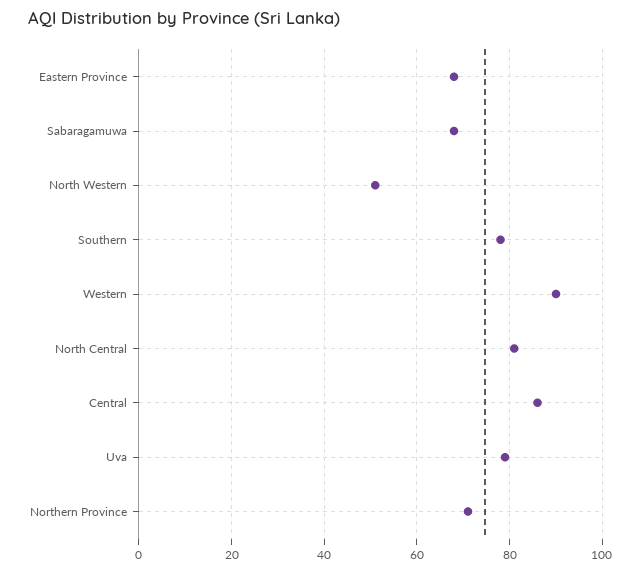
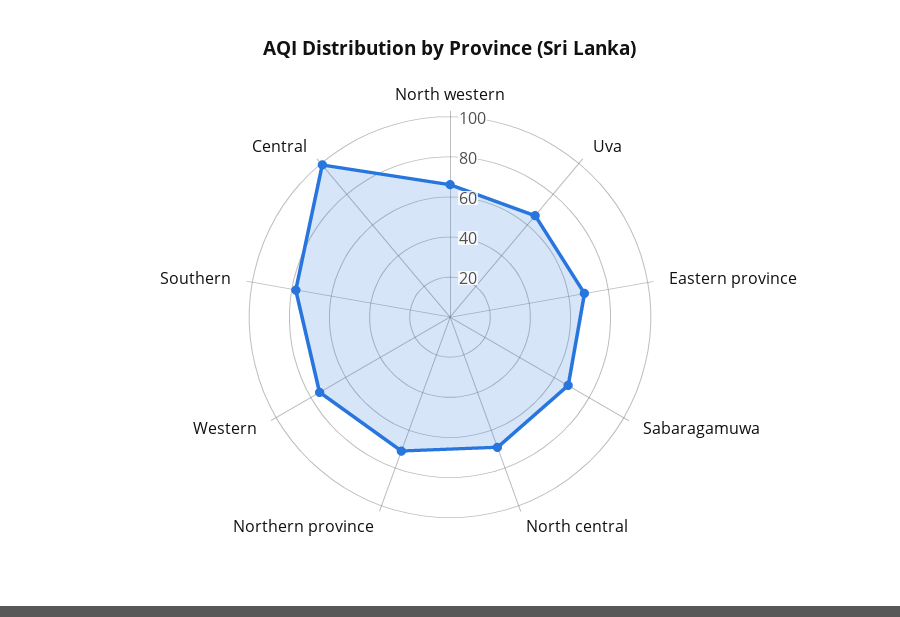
  {
    "Eastern Province": 70,
    "Sabaragamuwa": 70,
-   "North Western": 50,
+   "North Western": 65,
    "Southern": 80,
-   "Western": 90,
+   "Western": 75,
-   "North Central": 80,
+   "North Central": 70,
-   "Central": 85,
+   "Central": 100,
-   "Uva": 80,
+   "Uva": 65,
    "Northern Province": 70
  }

